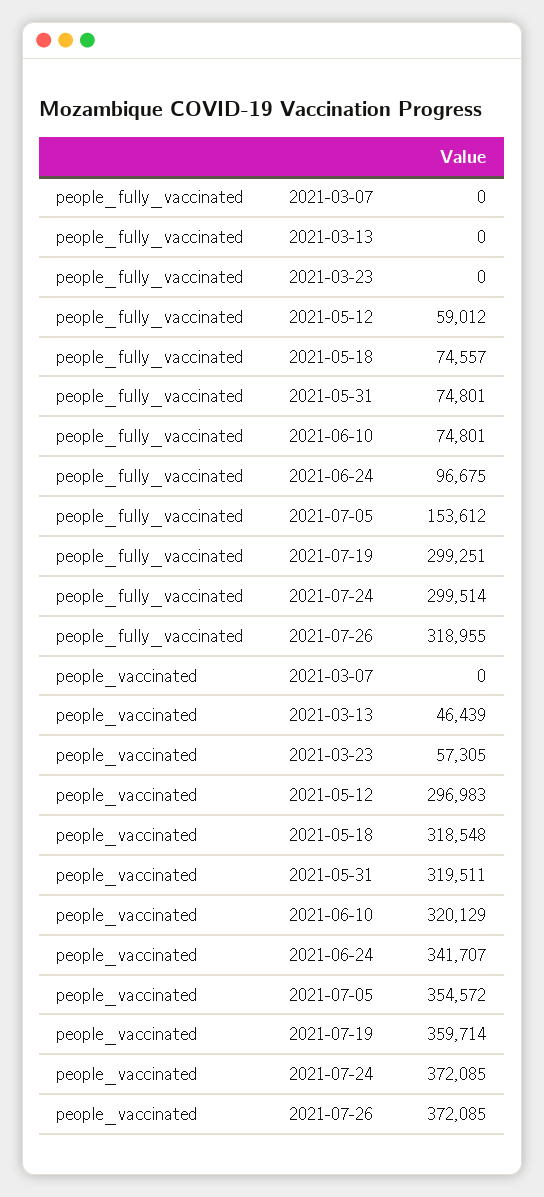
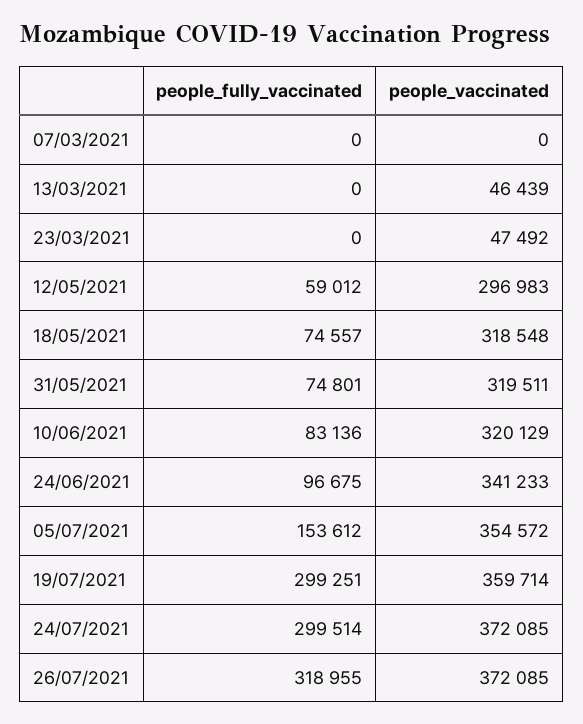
  {
    "people_fully_vaccinated": {
      "2021-03-07": 0,
      "2021-03-13": 0,
      "2021-03-23": 0,
      "2021-05-12": 59012,
      "2021-05-18": 74557,
      "2021-05-31": 74801,
-     "2021-06-10": 74801,
+     "2021-06-10": 83136,
      "2021-06-24": 96675,
      "2021-07-05": 153612,
      "2021-07-19": 299251,
      "2021-07-24": 299514,
      "2021-07-26": 318955
    },
    "people_vaccinated": {
      "2021-03-07": 0,
      "2021-03-13": 46439,
-     "2021-03-23": 57305,
+     "2021-03-23": 47492,
      "2021-05-12": 296983,
      "2021-05-18": 318548,
      "2021-05-31": 319511,
      "2021-06-10": 320129,
-     "2021-06-24": 341707,
+     "2021-06-24": 341233,
      "2021-07-05": 354572,
      "2021-07-19": 359714,
      "2021-07-24": 372085,
      "2021-07-26": 372085
    }
  }

